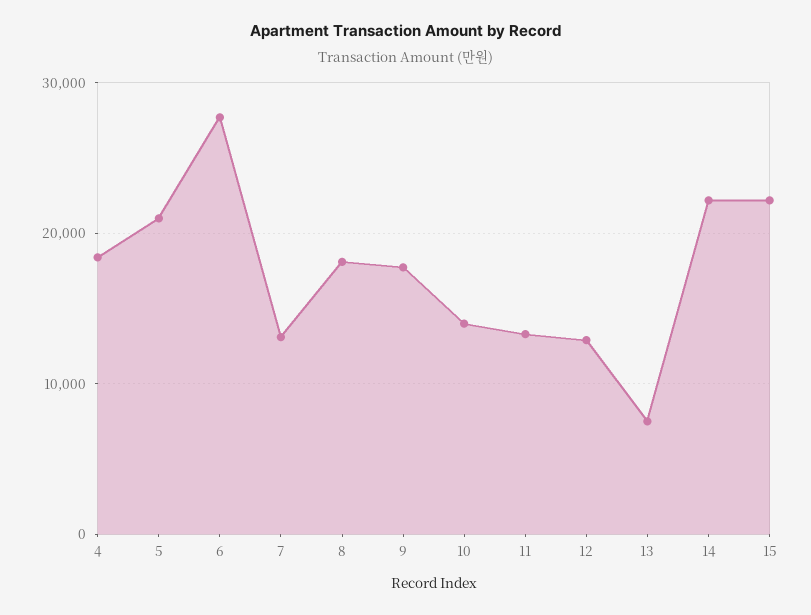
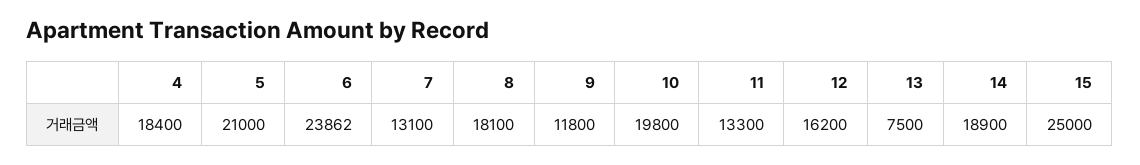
  {
    "4": 18400,
    "5": 21000,
-   "6": 28000,
+   "6": 23862,
    "7": 13100,
    "8": 18100,
-   "9": 18000,
+   "9": 11800,
-   "10": 14000,
+   "10": 19800,
    "11": 13300,
-   "12": 13000,
+   "12": 16200,
    "13": 7500,
-   "14": 22000,
+   "14": 18900,
-   "15": 22000
+   "15": 25000
  }

